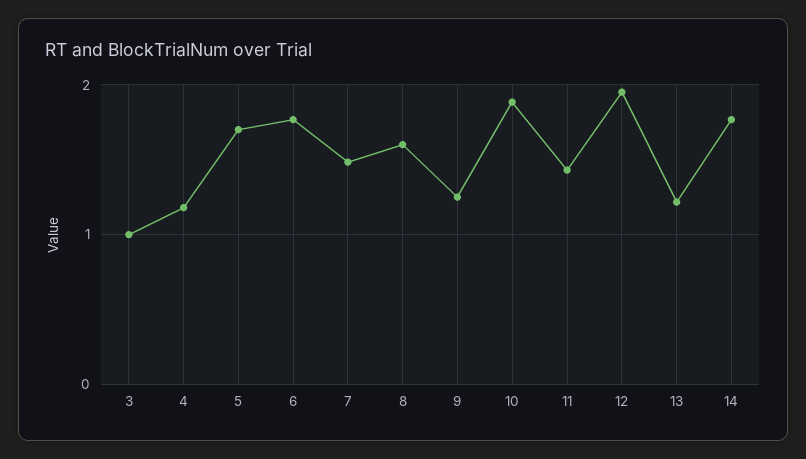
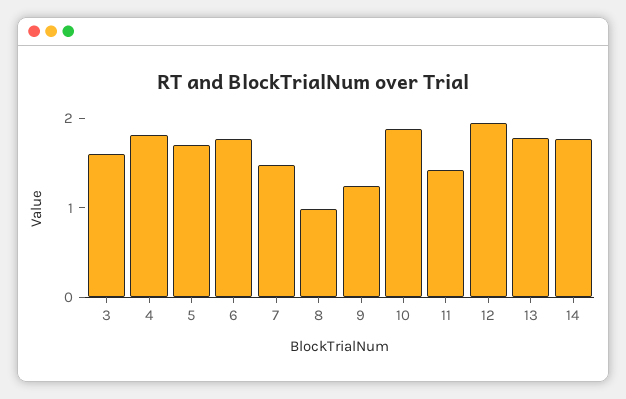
  {
-   "3": 1,
+   "3": 1.6,
-   "4": 1.2,
+   "4": 1.8,
    "5": 1.7,
    "6": 1.8,
    "7": 1.5,
-   "8": 1.6,
+   "8": 1,
    "9": 1.3,
    "10": 1.9,
    "11": 1.4,
    "12": 2,
-   "13": 1.2,
+   "13": 1.8,
    "14": 1.8
  }

